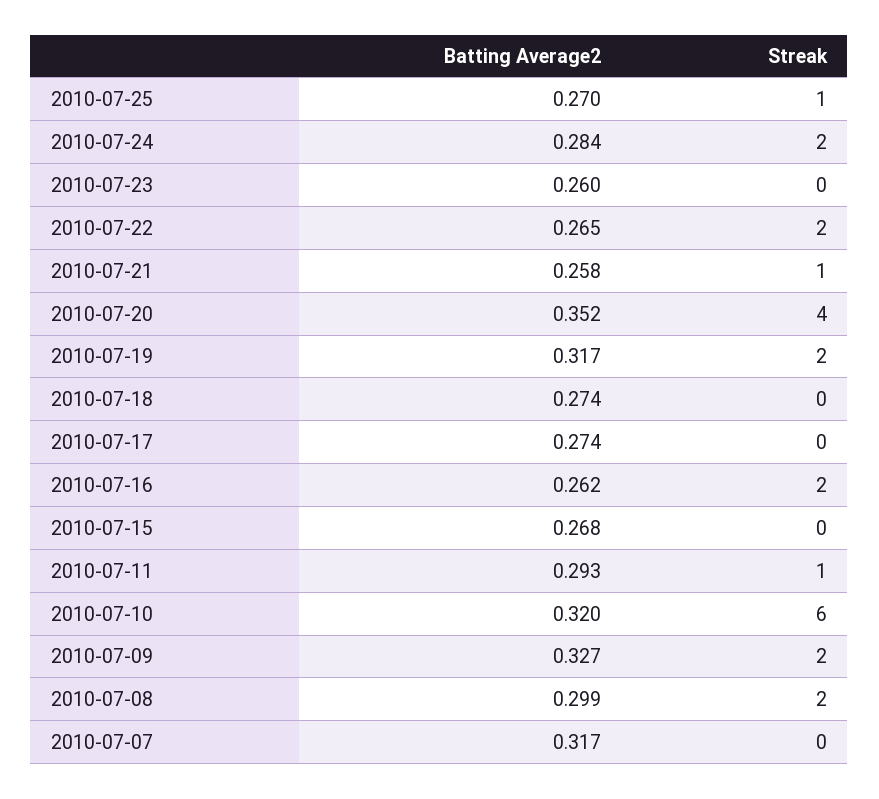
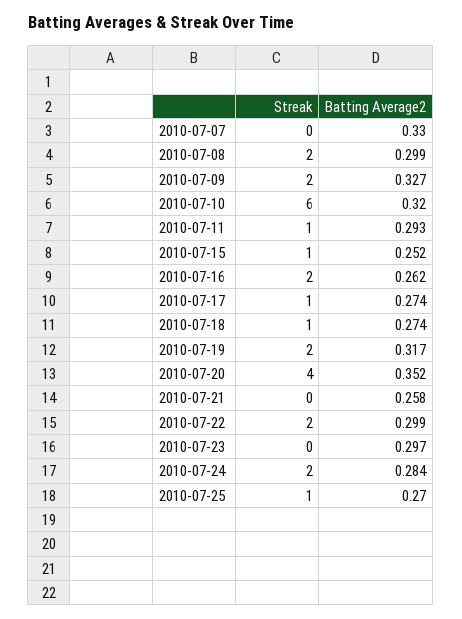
  {
    "Batting Average2": {
      "2010-07-25": 0.27,
      "2010-07-24": 0.284,
-     "2010-07-23": 0.26,
+     "2010-07-23": 0.297,
-     "2010-07-22": 0.265,
+     "2010-07-22": 0.299,
      "2010-07-21": 0.258,
      "2010-07-20": 0.352,
      "2010-07-19": 0.317,
      "2010-07-18": 0.274,
      "2010-07-17": 0.274,
      "2010-07-16": 0.262,
-     "2010-07-15": 0.268,
+     "2010-07-15": 0.252,
      "2010-07-11": 0.293,
      "2010-07-10": 0.32,
      "2010-07-09": 0.327,
      "2010-07-08": 0.299,
-     "2010-07-07": 0.317
+     "2010-07-07": 0.33
    },
    "Streak": {
      "2010-07-25": 1,
      "2010-07-24": 2,
      "2010-07-23": 0,
      "2010-07-22": 2,
-     "2010-07-21": 1,
+     "2010-07-21": 0,
      "2010-07-20": 4,
      "2010-07-19": 2,
-     "2010-07-18": 0,
+     "2010-07-18": 1,
-     "2010-07-17": 0,
+     "2010-07-17": 1,
      "2010-07-16": 2,
-     "2010-07-15": 0,
+     "2010-07-15": 1,
      "2010-07-11": 1,
      "2010-07-10": 6,
      "2010-07-09": 2,
      "2010-07-08": 2,
      "2010-07-07": 0
    }
  }

